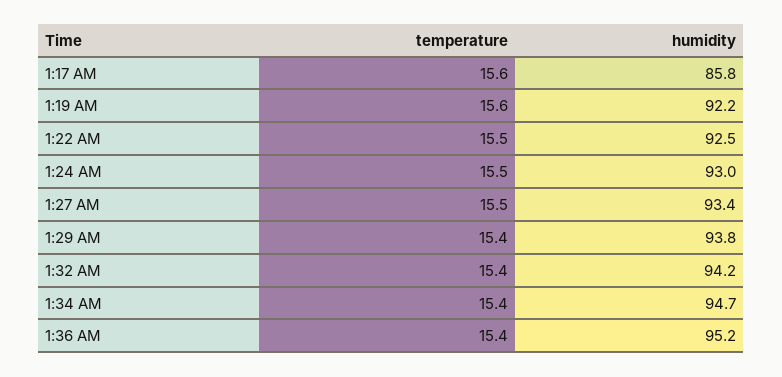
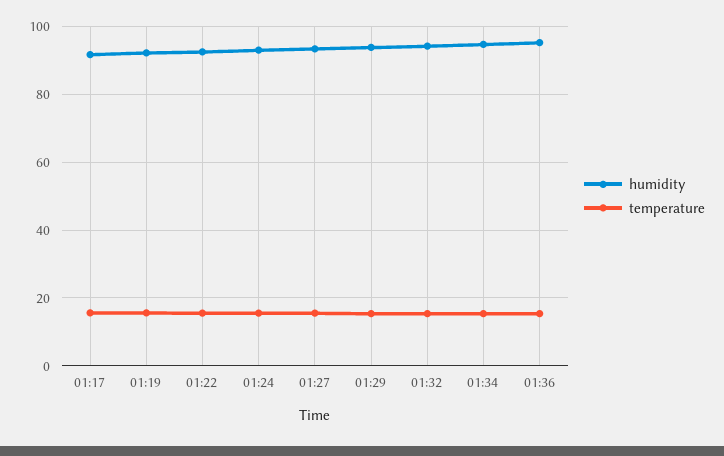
  {
    "temperature": {
      "1:17 AM": 15.6,
      "1:19 AM": 15.6,
      "1:22 AM": 15.5,
      "1:24 AM": 15.5,
      "1:27 AM": 15.5,
      "1:29 AM": 15.4,
      "1:32 AM": 15.4,
      "1:34 AM": 15.4,
      "1:36 AM": 15.4
    },
    "humidity": {
-     "1:17 AM": 85.8,
+     "1:17 AM": 92,
      "1:19 AM": 92.2,
      "1:22 AM": 92.5,
      "1:24 AM": 93,
      "1:27 AM": 93.4,
      "1:29 AM": 93.8,
      "1:32 AM": 94.2,
      "1:34 AM": 94.7,
      "1:36 AM": 95.2
    }
  }

